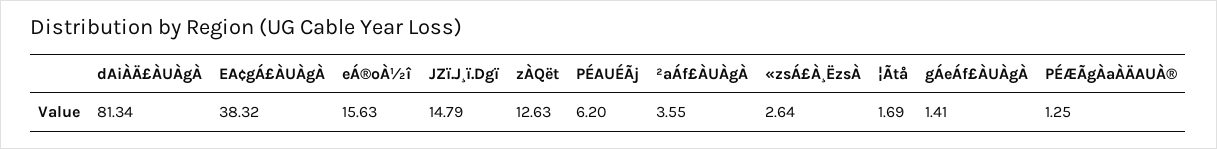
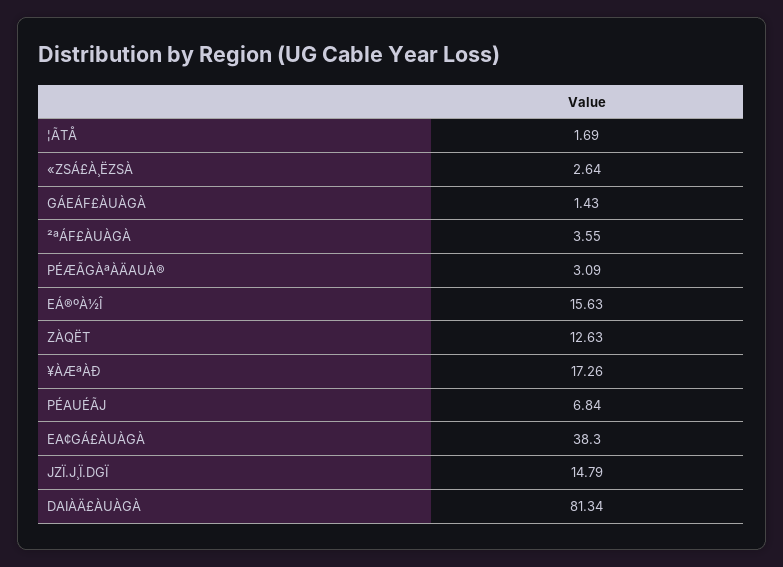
  {
    "dAiÀÄ£ÀUÀgÀ": 81.34,
-   "EA¢gÁ£ÀUÀgÀ": 38.32,
+   "EA¢gÁ£ÀUÀgÀ": 38.3,
    "eÁ®ºÀ½î": 15.63,
    "JZï.J¸ï.Dgï": 14.79,
    "zÀQët": 12.63,
-   "PÉAUÉÃj": 6.2,
+   "PÉAUÉÃj": 6.84,
    "²ªÁf£ÀUÀgÀ": 3.55,
    "«zsÁ£À¸ËzsÀ": 2.64,
    "¦Ãtå": 1.69,
-   "gÁeÁf£ÀUÀgÀ": 1.41,
+   "gÁeÁf£ÀUÀgÀ": 1.43,
-   "PÉÆÃgÀªÀÄAUÀ®": 1.25
+   "PÉÆÃgÀªÀÄAUÀ®": 3.09,
+   "¥ÀÆªÀÐ": 17.26
  }

